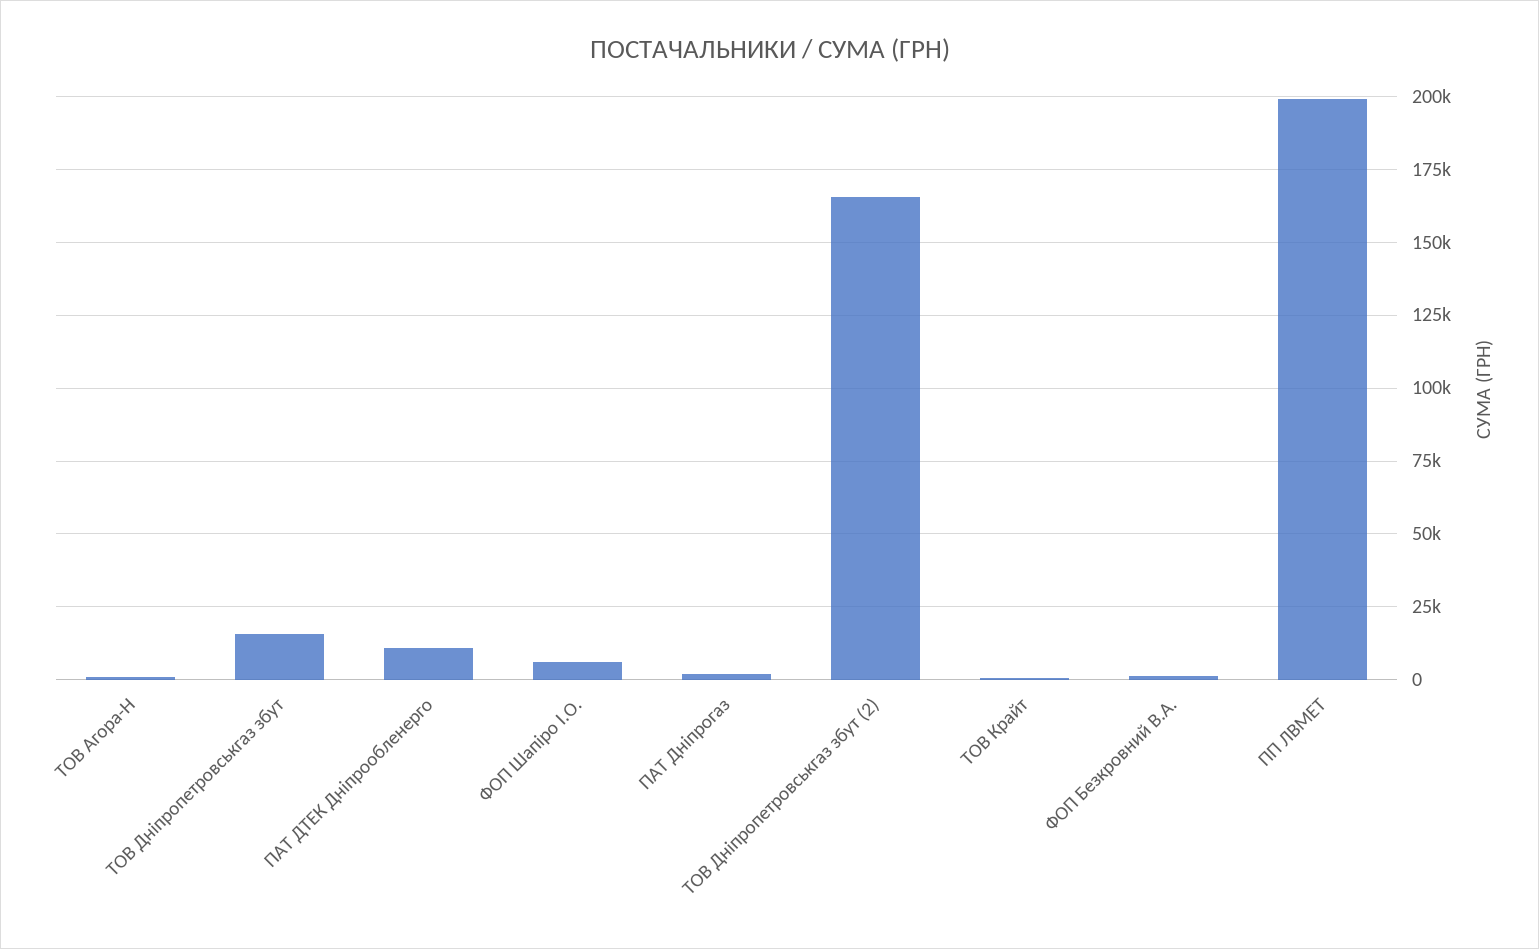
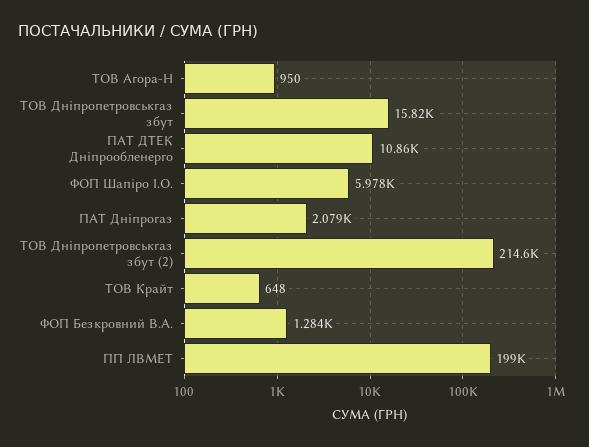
  {
    "ТОВ Агора-Н": 950,
    "ТОВ Дніпропетровськгаз збут": 15820,
    "ПАТ ДТЕК Дніпрообленерго": 10860,
    "ФОП Шапіро І.О.": 5978,
    "ПАТ Дніпрогаз": 2079,
-   "ТОВ Дніпропетровськгаз збут (2)": 165000,
+   "ТОВ Дніпропетровськгаз збут (2)": 214600,
    "ТОВ Крайт": 648,
    "ФОП Безкровний В.А.": 1284,
    "ПП ЛВМЕТ": 199000
  }

